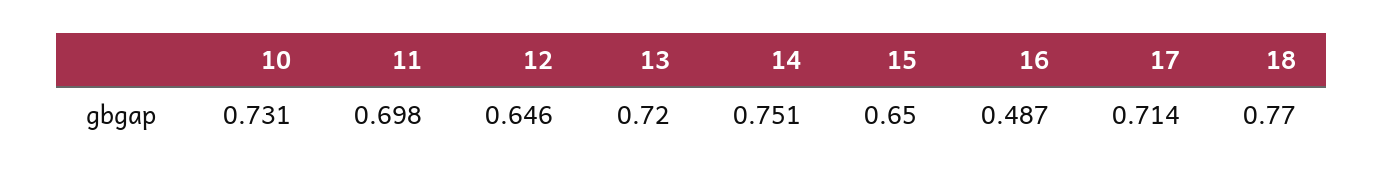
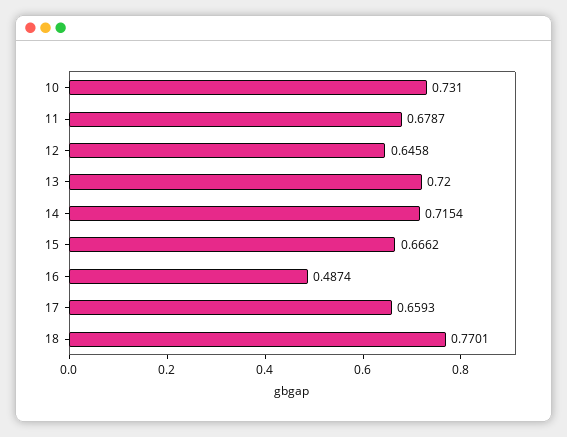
  {
    "10": 0.731,
-   "11": 0.698,
+   "11": 0.6787,
    "12": 0.6458,
    "13": 0.72,
-   "14": 0.751,
+   "14": 0.7154,
-   "15": 0.65,
+   "15": 0.6662,
    "16": 0.4874,
-   "17": 0.714,
+   "17": 0.6593,
    "18": 0.7701
  }

